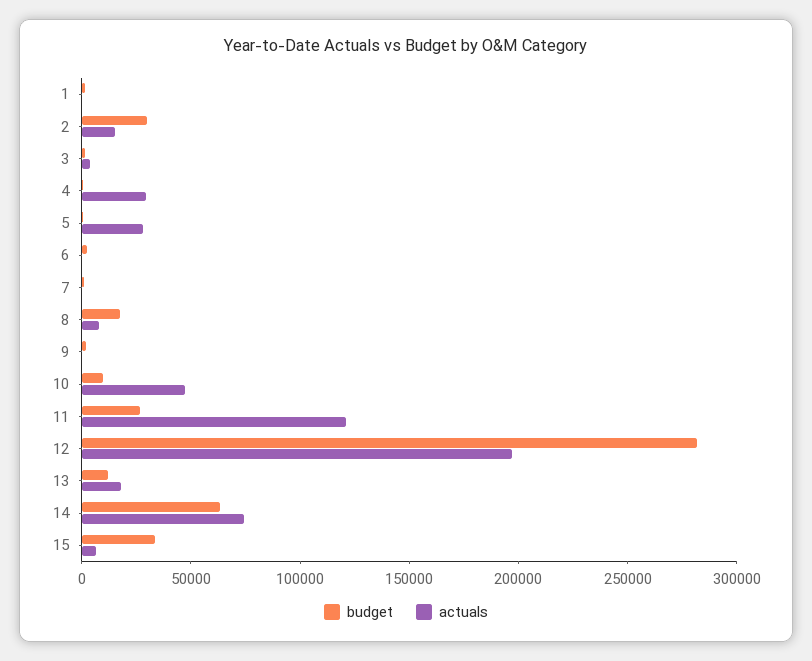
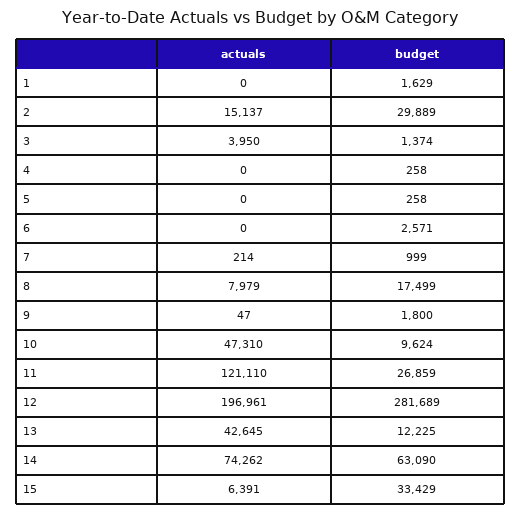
  {
    "budget": {
      "1": 1629,
      "2": 29889,
      "3": 1374,
      "4": 258,
      "5": 258,
      "6": 2571,
      "7": 999,
      "8": 17499,
      "9": 1800,
      "10": 9624,
      "11": 26859,
      "12": 281689,
      "13": 12225,
      "14": 63090,
      "15": 33429
    },
    "actuals": {
      "1": 0,
      "2": 15137,
      "3": 3950,
-     "4": 30000,
+     "4": 0,
-     "5": 30000,
+     "5": 0,
      "6": 0,
      "7": 214,
      "8": 7979,
      "9": 47,
      "10": 47310,
      "11": 121110,
      "12": 196961,
-     "13": 20000,
+     "13": 42645,
      "14": 74262,
      "15": 6391
    }
  }

